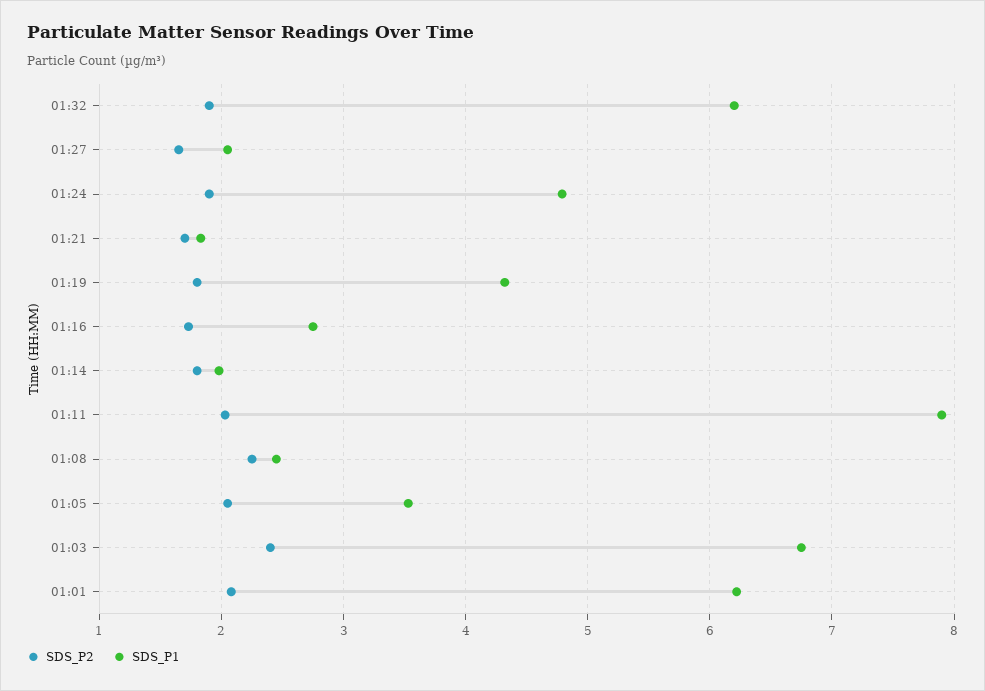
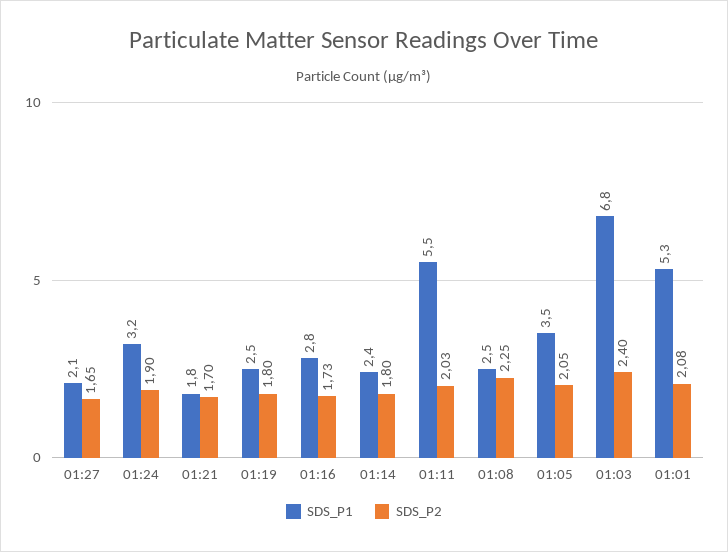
  {
    "SDS_P2": {
-     "01:32": 1.9,
      "01:27": 1.65,
      "01:24": 1.9,
      "01:21": 1.7,
      "01:19": 1.8,
      "01:16": 1.73,
      "01:14": 1.8,
      "01:11": 2.03,
      "01:08": 2.25,
      "01:05": 2.05,
      "01:03": 2.4,
      "01:01": 2.08
    },
    "SDS_P1": {
-     "01:32": 6.2,
      "01:27": 2.1,
-     "01:24": 4.8,
+     "01:24": 3.2,
      "01:21": 1.8,
-     "01:19": 4.3,
+     "01:19": 2.5,
      "01:16": 2.8,
-     "01:14": 2,
+     "01:14": 2.4,
-     "01:11": 7.9,
+     "01:11": 5.5,
      "01:08": 2.5,
      "01:05": 3.5,
      "01:03": 6.8,
-     "01:01": 6.2
+     "01:01": 5.3
    }
  }

